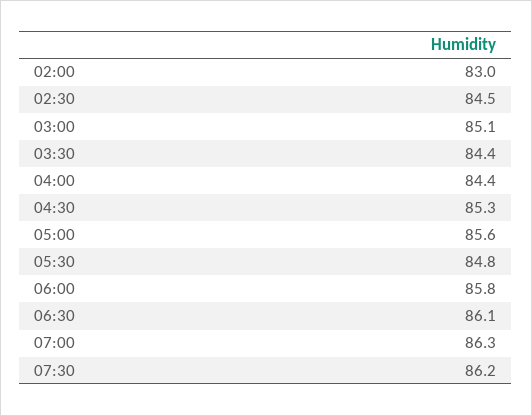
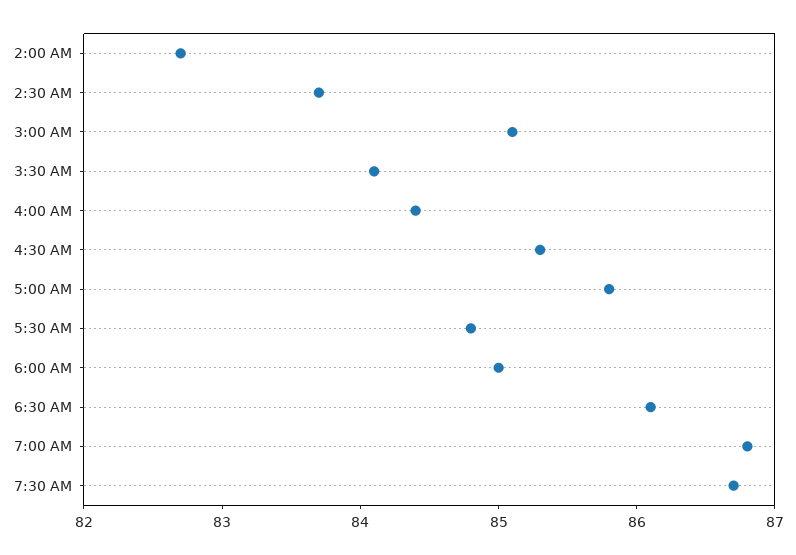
  {
-   "02:00": 83,
+   "02:00": 82.7,
-   "02:30": 84.5,
+   "02:30": 83.7,
    "03:00": 85.1,
-   "03:30": 84.4,
+   "03:30": 84.1,
    "04:00": 84.4,
    "04:30": 85.3,
-   "05:00": 85.6,
+   "05:00": 85.8,
    "05:30": 84.8,
-   "06:00": 85.8,
+   "06:00": 85,
    "06:30": 86.1,
-   "07:00": 86.3,
+   "07:00": 86.8,
-   "07:30": 86.2
+   "07:30": 86.7
  }

